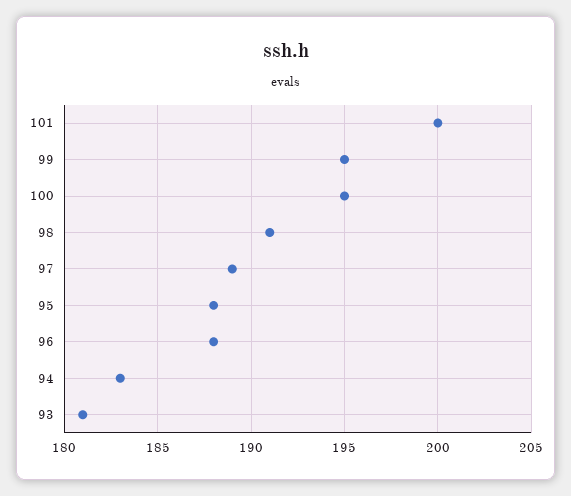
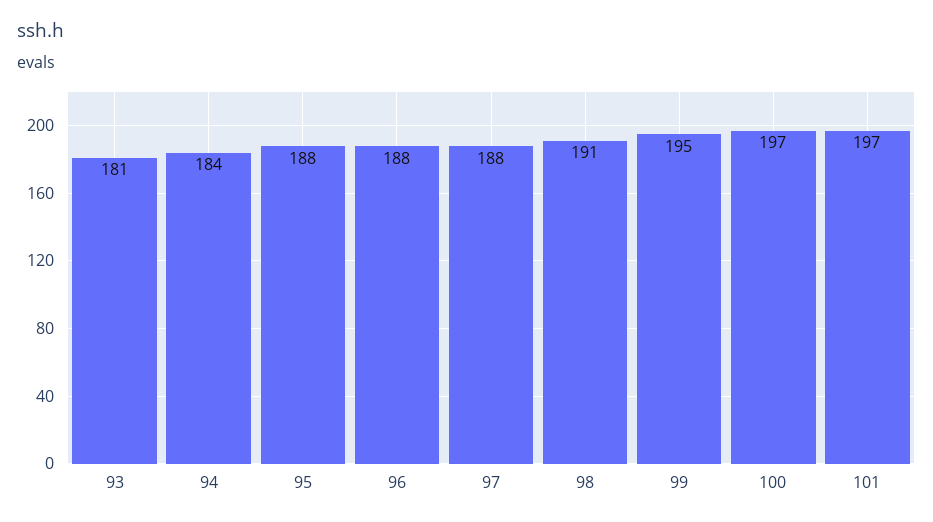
  {
-   "101": 200,
+   "101": 197,
    "99": 195,
-   "100": 195,
+   "100": 197,
    "98": 191,
-   "97": 189,
+   "97": 188,
    "95": 188,
    "96": 188,
-   "94": 183,
+   "94": 184,
    "93": 181
  }

